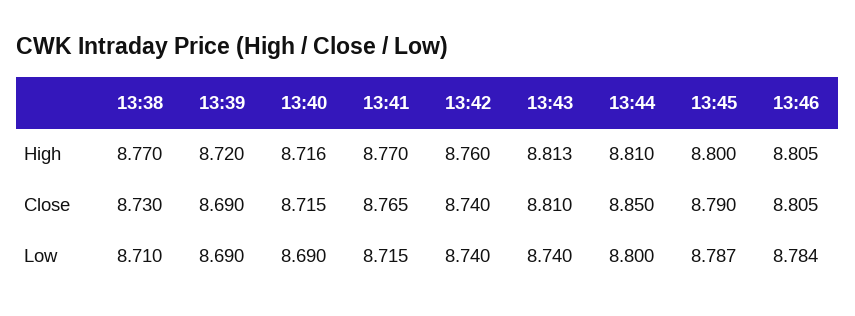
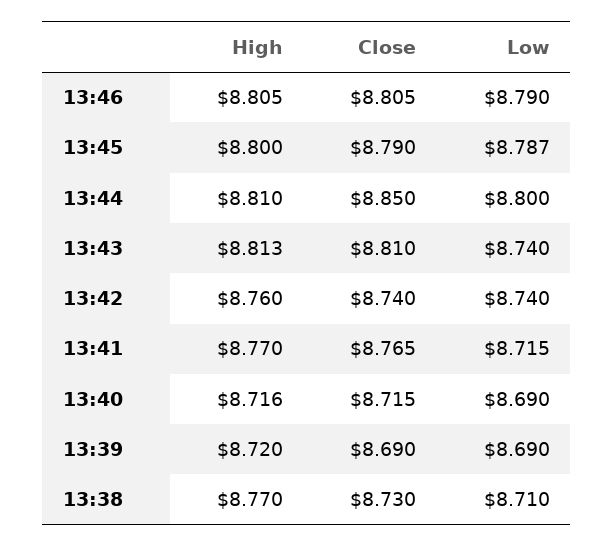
  {
    "13:38": {
      "High": 8.77,
      "Close": 8.73,
      "Low": 8.71
    },
    "13:39": {
      "High": 8.72,
      "Close": 8.69,
      "Low": 8.69
    },
    "13:40": {
      "High": 8.716,
      "Close": 8.715,
      "Low": 8.69
    },
    "13:41": {
      "High": 8.77,
      "Close": 8.765,
      "Low": 8.715
    },
    "13:42": {
      "High": 8.76,
      "Close": 8.74,
      "Low": 8.74
    },
    "13:43": {
      "High": 8.813,
      "Close": 8.81,
      "Low": 8.74
    },
    "13:44": {
      "High": 8.81,
      "Close": 8.85,
      "Low": 8.8
    },
    "13:45": {
      "High": 8.8,
      "Close": 8.79,
      "Low": 8.787
    },
    "13:46": {
      "High": 8.805,
      "Close": 8.805,
-     "Low": 8.784
+     "Low": 8.79
    }
  }

